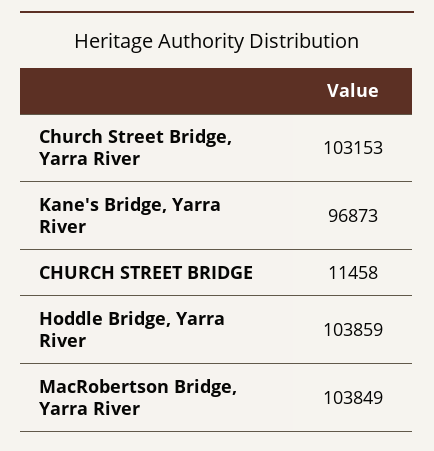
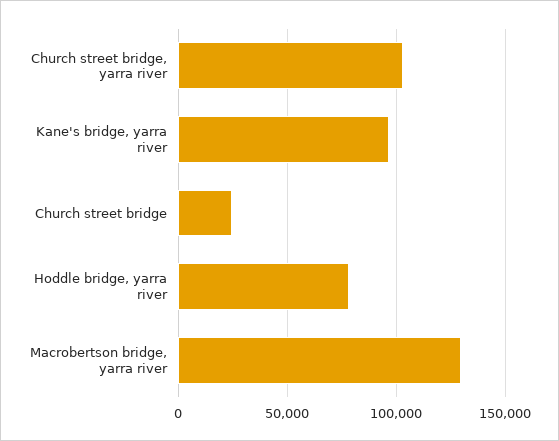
  {
    "Church Street Bridge, Yarra River": 103153,
    "Kane's Bridge, Yarra River": 96873,
-   "CHURCH STREET BRIDGE": 11458,
+   "CHURCH STREET BRIDGE": 25000,
-   "Hoddle Bridge, Yarra River": 103859,
+   "Hoddle Bridge, Yarra River": 80000,
-   "MacRobertson Bridge, Yarra River": 103849
+   "MacRobertson Bridge, Yarra River": 130000
  }

